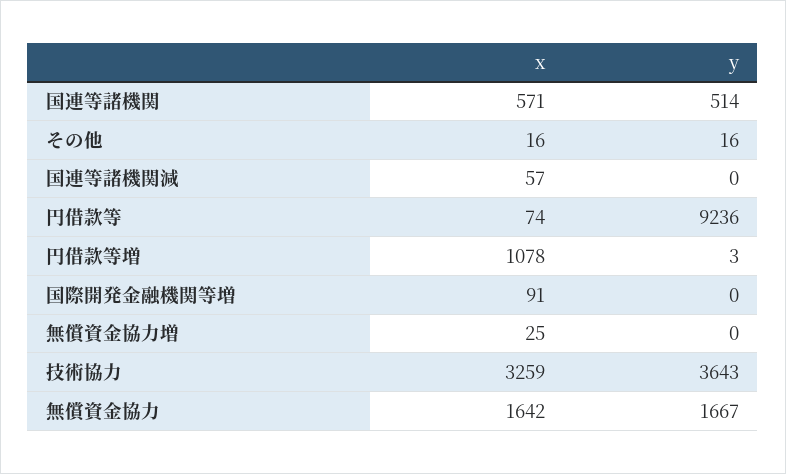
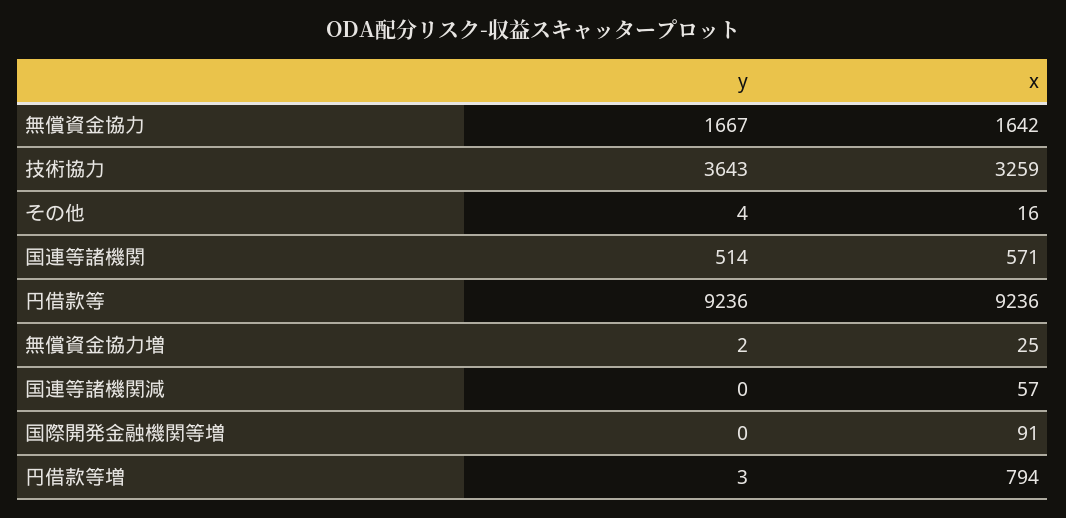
  {
    "x": {
      "国連等諸機関": 571,
      "その他": 16,
      "国連等諸機関減": 57,
-     "円借款等": 74,
+     "円借款等": 9236,
-     "円借款等増": 1078,
+     "円借款等増": 794,
      "国際開発金融機関等増": 91,
      "無償資金協力増": 25,
      "技術協力": 3259,
      "無償資金協力": 1642
    },
    "y": {
      "国連等諸機関": 514,
-     "その他": 16,
+     "その他": 4,
      "国連等諸機関減": 0,
      "円借款等": 9236,
      "円借款等増": 3,
      "国際開発金融機関等増": 0,
-     "無償資金協力増": 0,
+     "無償資金協力増": 2,
      "技術協力": 3643,
      "無償資金協力": 1667
    }
  }

